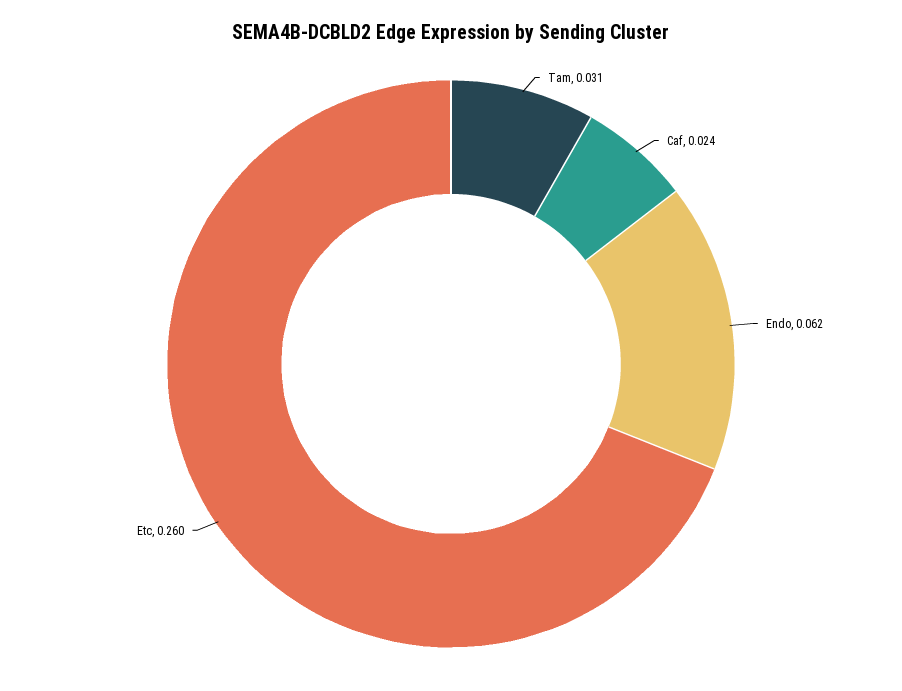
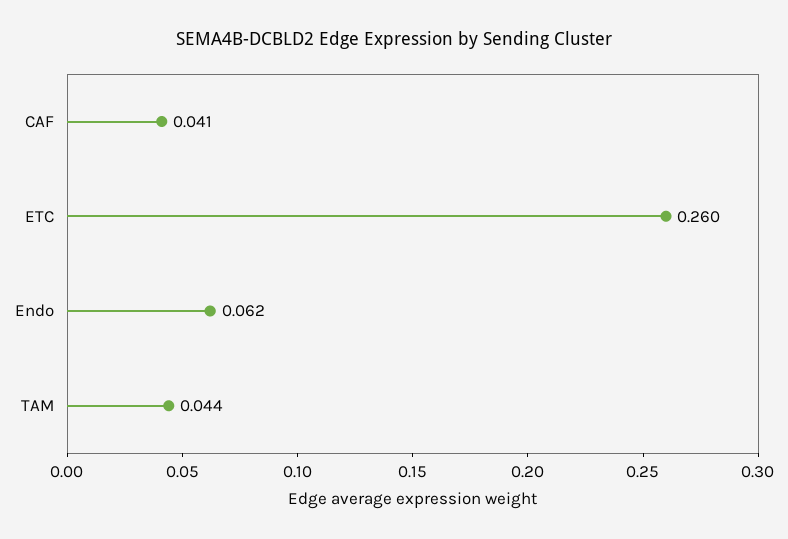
  {
-   "Tam": 0.031,
+   "Tam": 0.044,
-   "Caf": 0.024,
+   "Caf": 0.041,
    "Endo": 0.062,
    "Etc": 0.26
  }

